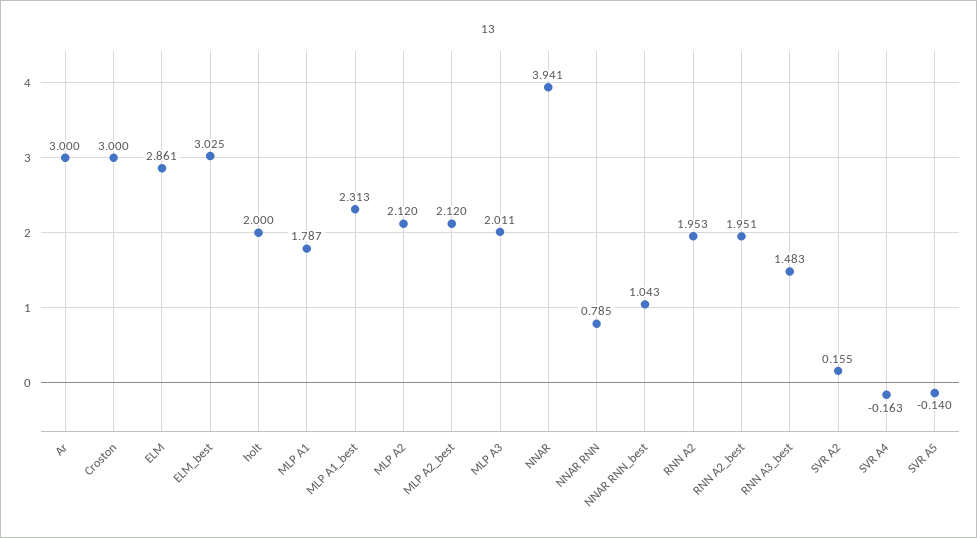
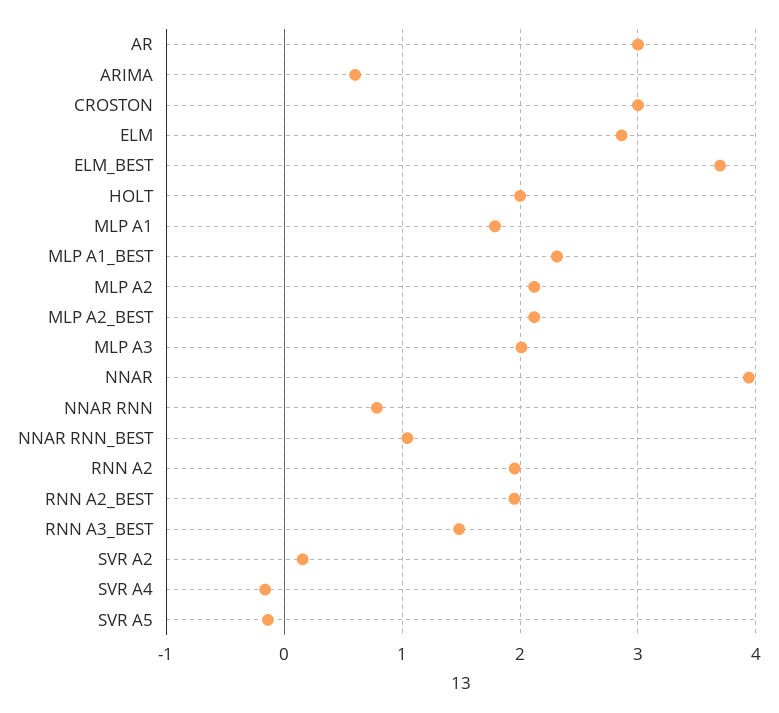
  {
    "Ar": 3,
    "Croston": 3,
    "ELM": 2.861,
-   "ELM_best": 3.025,
+   "ELM_best": 3.7,
    "holt": 2,
    "MLP A1": 1.787,
    "MLP A1_best": 2.313,
    "MLP A2": 2.12,
    "MLP A2_best": 2.12,
    "MLP A3": 2.011,
    "NNAR": 3.941,
    "NNAR RNN": 0.785,
    "NNAR RNN_best": 1.043,
    "RNN A2": 1.953,
    "RNN A2_best": 1.951,
    "RNN A3_best": 1.483,
    "SVR A2": 0.155,
    "SVR A4": -0.163,
-   "SVR A5": -0.14
+   "SVR A5": -0.14,
+   "ARIMA": 0.6
  }

